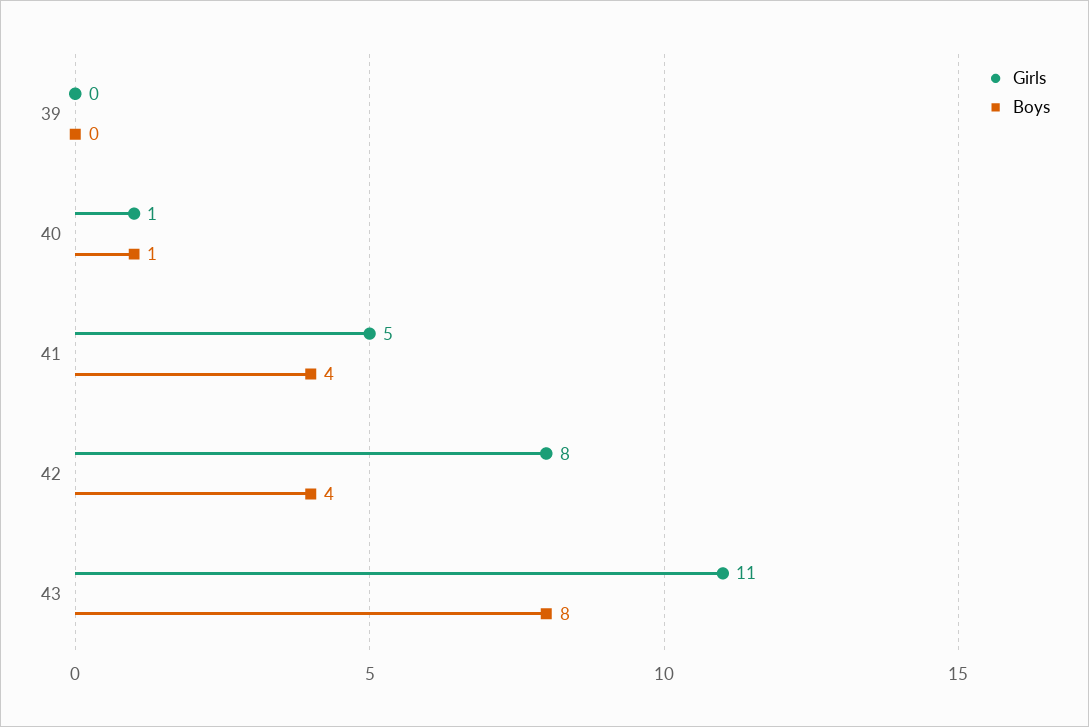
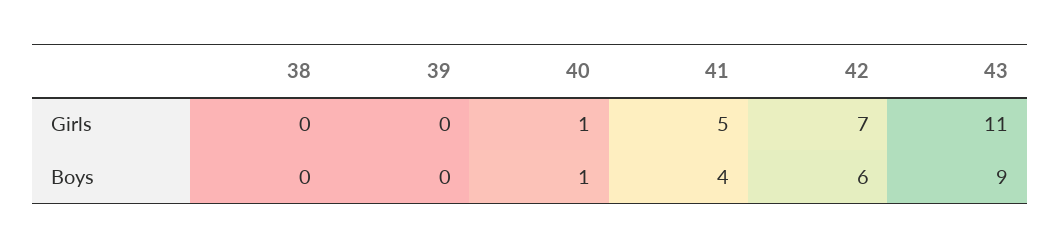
  {
    "Girls": {
      "39": 0,
      "40": 1,
      "41": 5,
-     "42": 8,
+     "42": 7,
-     "43": 11
+     "43": 11,
+     "38": 0
    },
    "Boys": {
      "39": 0,
      "40": 1,
      "41": 4,
-     "42": 4,
+     "42": 6,
-     "43": 8
+     "43": 9,
+     "38": 0
    }
  }

